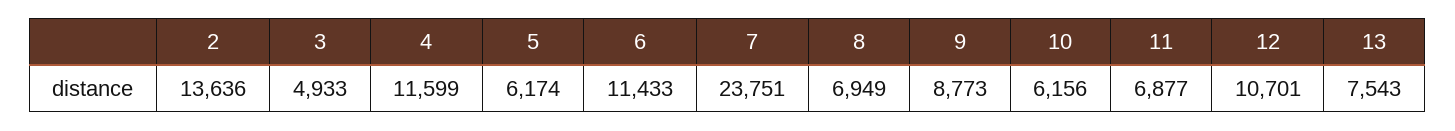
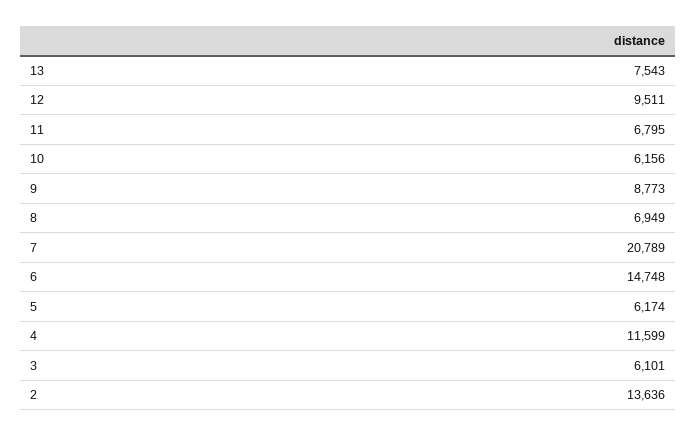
  {
    "2": 13636,
-   "3": 4933,
+   "3": 6101,
    "4": 11599,
    "5": 6174,
-   "6": 11433,
+   "6": 14748,
-   "7": 23751,
+   "7": 20789,
    "8": 6949,
    "9": 8773,
    "10": 6156,
-   "11": 6877,
+   "11": 6795,
-   "12": 10701,
+   "12": 9511,
    "13": 7543
  }

